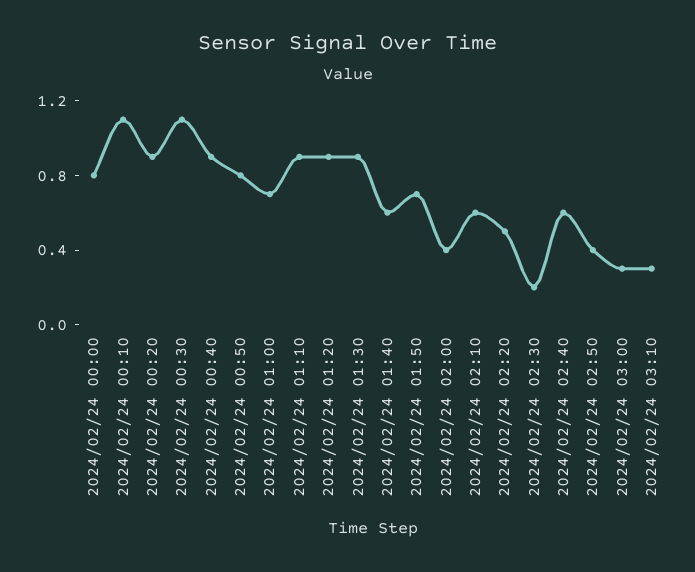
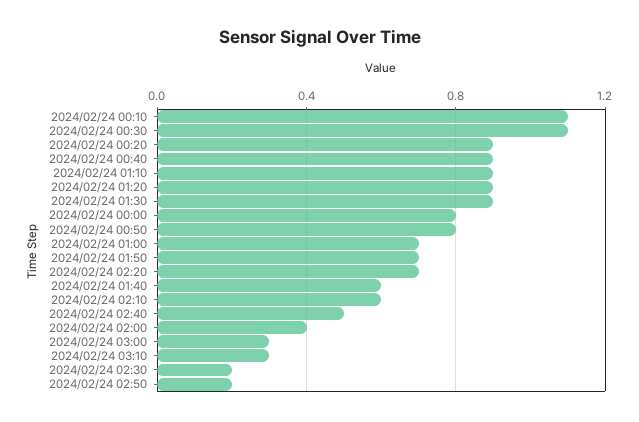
  {
    "2024/02/24 00:00": 0.8,
    "2024/02/24 00:10": 1.1,
    "2024/02/24 00:20": 0.9,
    "2024/02/24 00:30": 1.1,
    "2024/02/24 00:40": 0.9,
    "2024/02/24 00:50": 0.8,
    "2024/02/24 01:00": 0.7,
    "2024/02/24 01:10": 0.9,
    "2024/02/24 01:20": 0.9,
    "2024/02/24 01:30": 0.9,
    "2024/02/24 01:40": 0.6,
    "2024/02/24 01:50": 0.7,
    "2024/02/24 02:00": 0.4,
    "2024/02/24 02:10": 0.6,
-   "2024/02/24 02:20": 0.5,
+   "2024/02/24 02:20": 0.7,
    "2024/02/24 02:30": 0.2,
-   "2024/02/24 02:40": 0.6,
+   "2024/02/24 02:40": 0.5,
-   "2024/02/24 02:50": 0.4,
+   "2024/02/24 02:50": 0.2,
    "2024/02/24 03:00": 0.3,
    "2024/02/24 03:10": 0.3
  }

